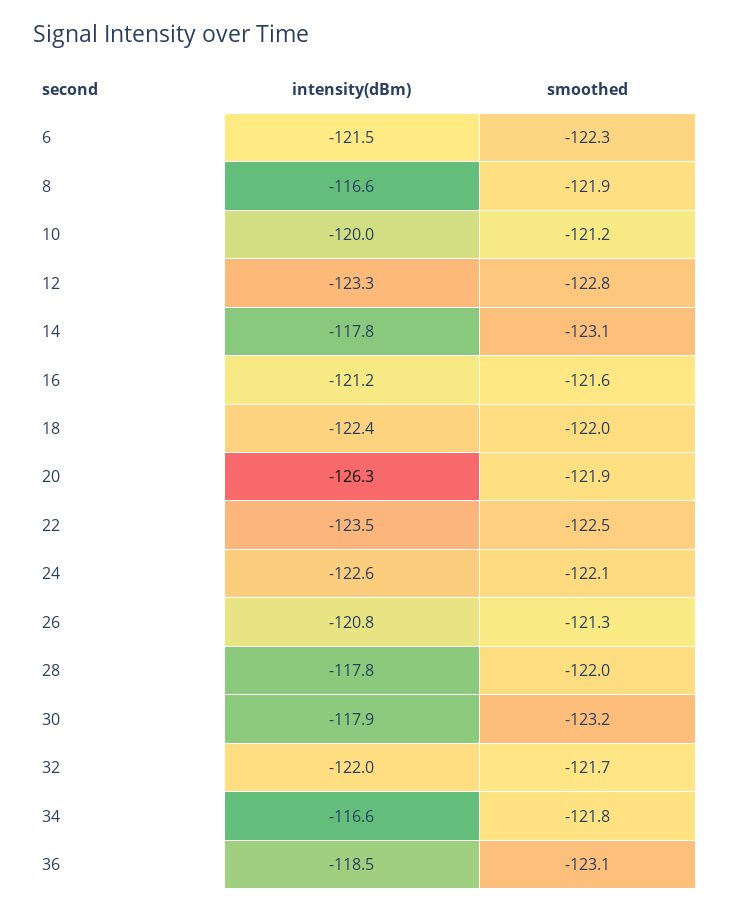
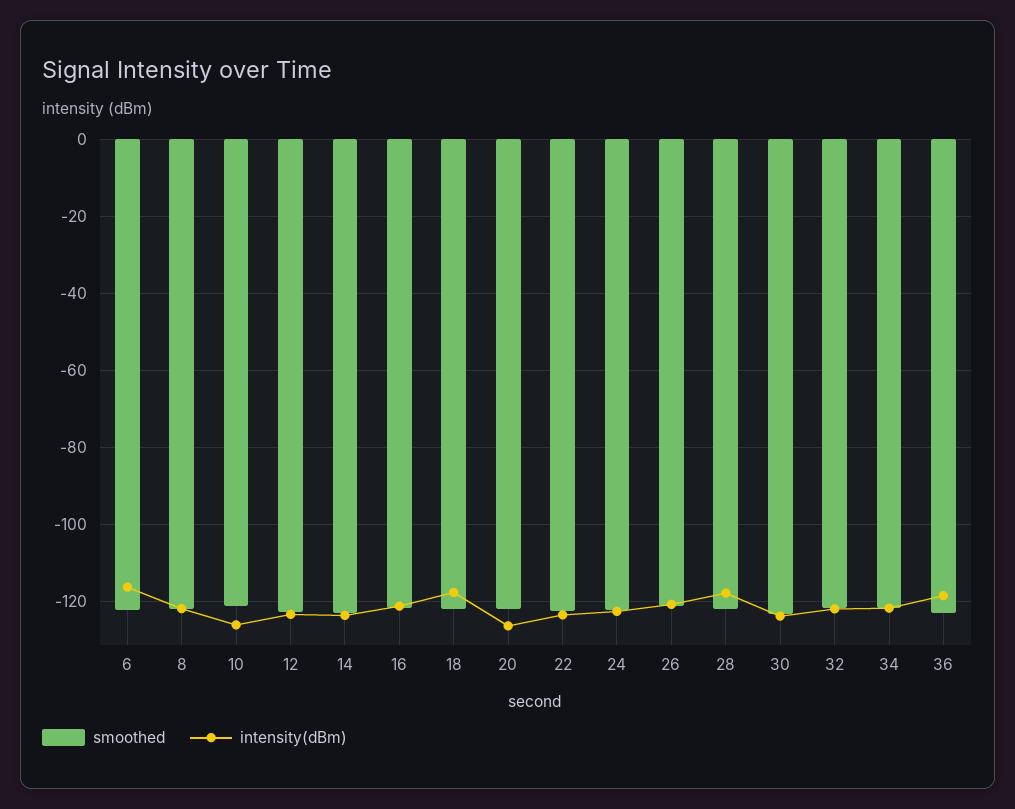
  {
    "intensity(dBm)": {
-     "6": -121.5,
+     "6": -116,
-     "8": -116.6,
+     "8": -122,
-     "10": -120,
+     "10": -126,
      "12": -123.3,
-     "14": -117.8,
+     "14": -124,
      "16": -121.2,
-     "18": -122.4,
+     "18": -118,
      "20": -126.3,
      "22": -123.5,
      "24": -122.6,
      "26": -120.8,
      "28": -117.8,
-     "30": -117.9,
+     "30": -124,
      "32": -122,
-     "34": -116.6,
+     "34": -122,
      "36": -118.5
    },
    "smoothed": {
      "6": -122.3,
      "8": -121.9,
      "10": -121.2,
      "12": -122.8,
      "14": -123.1,
      "16": -121.6,
      "18": -122,
      "20": -121.9,
      "22": -122.5,
      "24": -122.1,
      "26": -121.3,
      "28": -122,
      "30": -123.2,
      "32": -121.7,
      "34": -121.8,
      "36": -123.1
    }
  }

